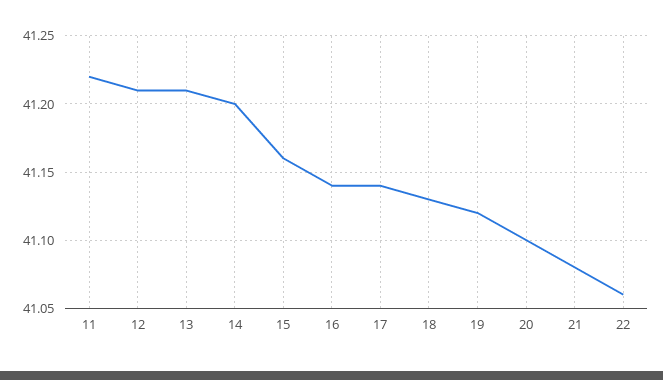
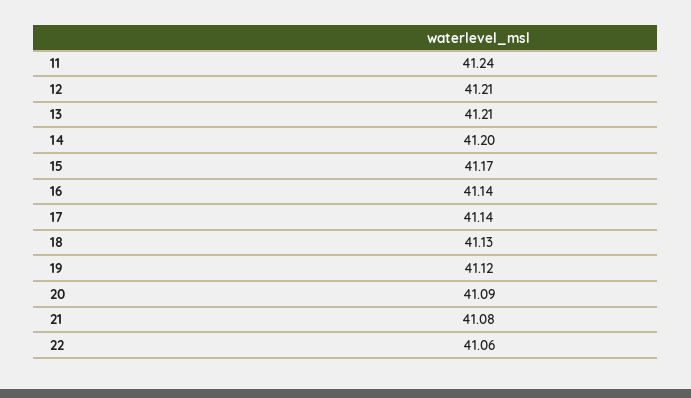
  {
-   "11": 41.22,
+   "11": 41.24,
    "12": 41.21,
    "13": 41.21,
    "14": 41.2,
-   "15": 41.16,
+   "15": 41.17,
    "16": 41.14,
    "17": 41.14,
    "18": 41.13,
    "19": 41.12,
-   "20": 41.1,
+   "20": 41.09,
    "21": 41.08,
    "22": 41.06
  }

